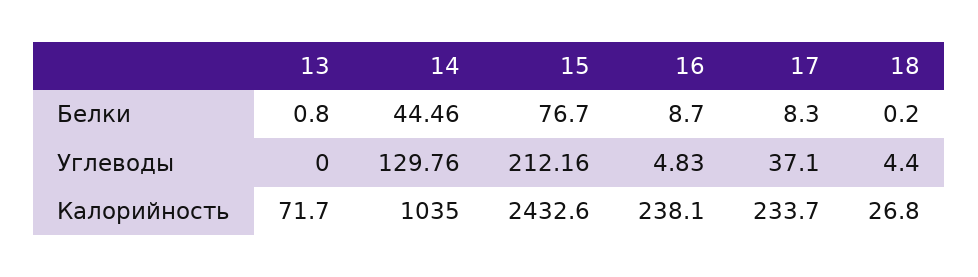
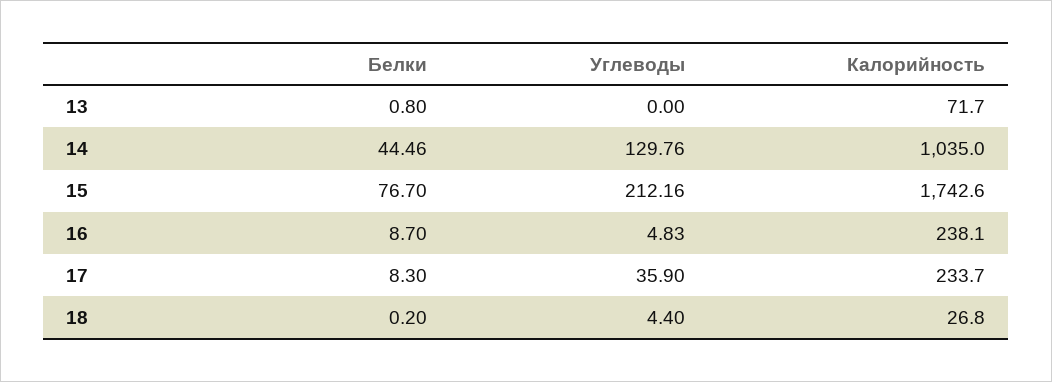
  {
    "13": {
      "Белки": 0.8,
      "Углеводы": 0,
      "Калорийность": 71.7
    },
    "14": {
      "Белки": 44.46,
      "Углеводы": 129.76,
      "Калорийность": 1035
    },
    "15": {
      "Белки": 76.7,
      "Углеводы": 212.16,
-     "Калорийность": 2432.6
+     "Калорийность": 1742.6
    },
    "16": {
      "Белки": 8.7,
      "Углеводы": 4.83,
      "Калорийность": 238.1
    },
    "17": {
      "Белки": 8.3,
-     "Углеводы": 37.1,
+     "Углеводы": 35.9,
      "Калорийность": 233.7
    },
    "18": {
      "Белки": 0.2,
      "Углеводы": 4.4,
      "Калорийность": 26.8
    }
  }

